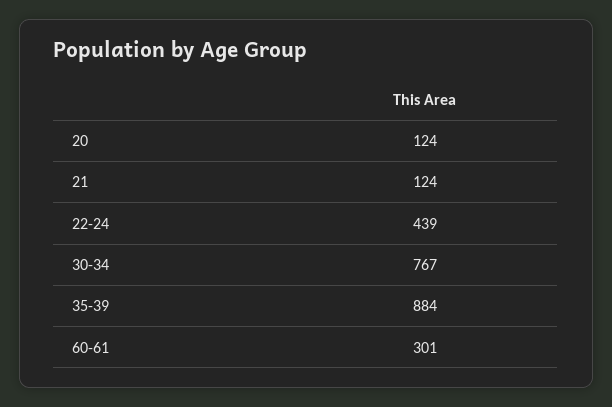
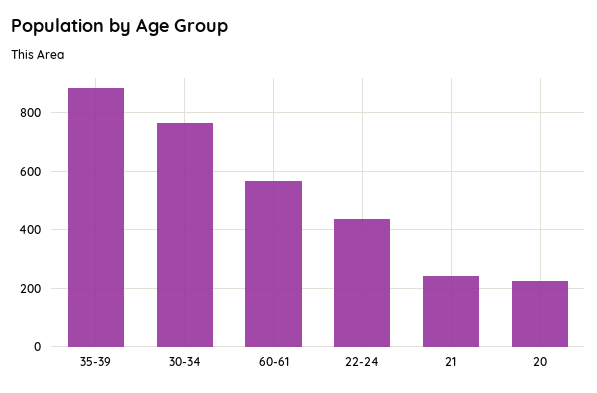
  {
-   "20": 124,
+   "20": 225,
-   "21": 124,
+   "21": 250,
    "22-24": 439,
    "30-34": 767,
    "35-39": 884,
-   "60-61": 301
+   "60-61": 575
  }

